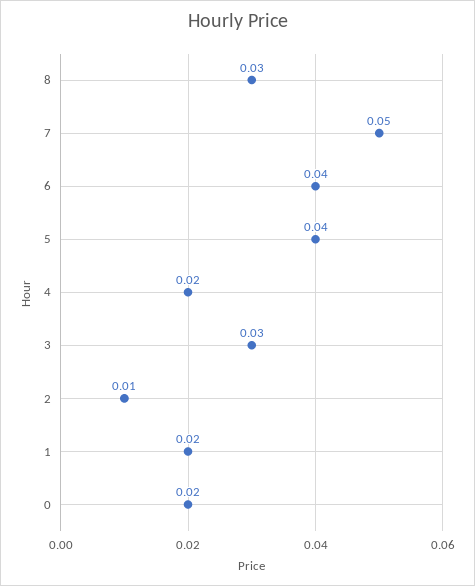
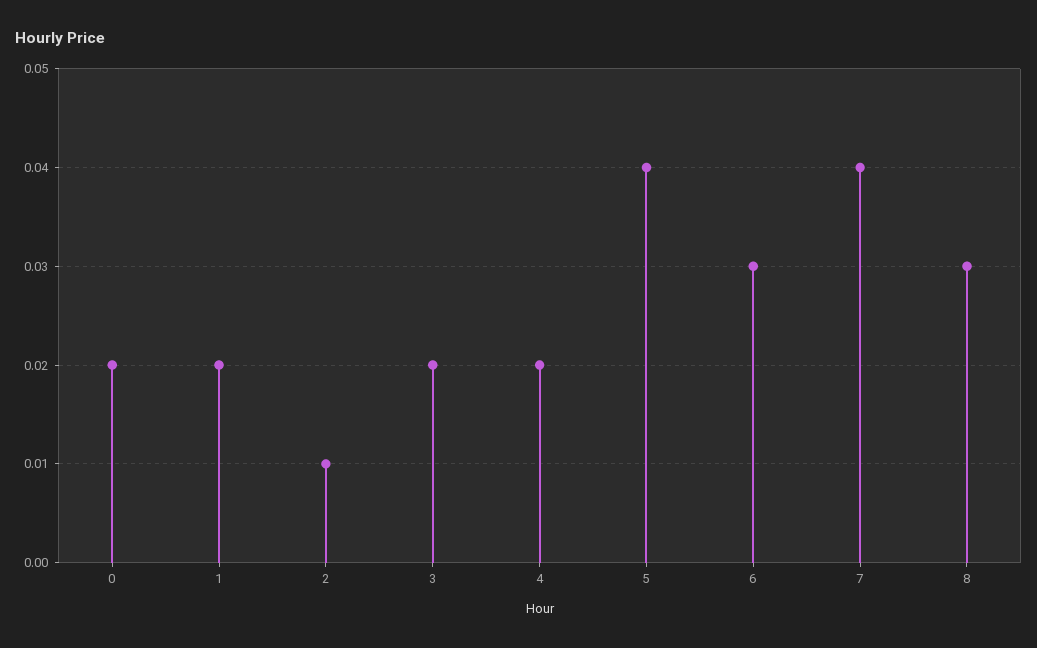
  {
    "8": 0.03,
-   "7": 0.05,
+   "7": 0.04,
-   "6": 0.04,
+   "6": 0.03,
    "5": 0.04,
    "4": 0.02,
-   "3": 0.03,
+   "3": 0.02,
    "2": 0.01,
    "1": 0.02,
    "0": 0.02
  }

